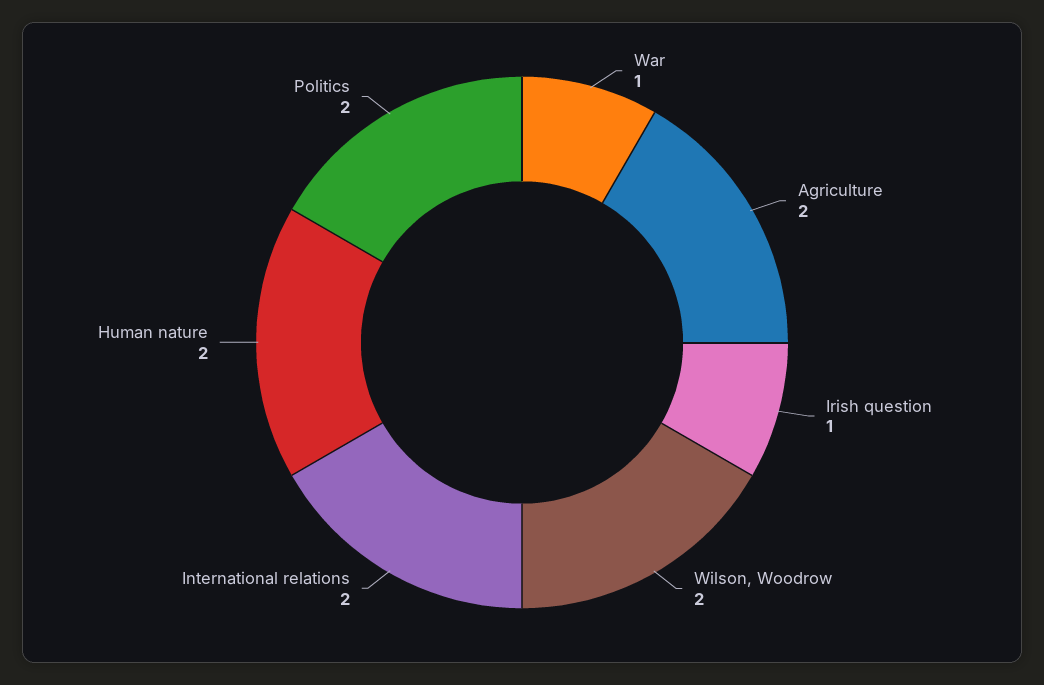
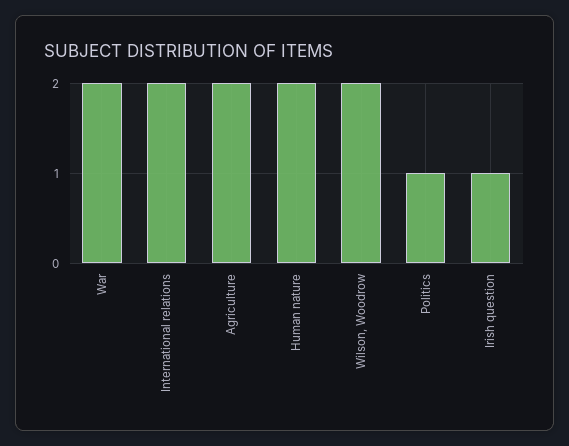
  {
-   "War": 1,
+   "War": 2,
    "Agriculture": 2,
    "Irish question": 1,
    "Wilson, Woodrow": 2,
    "International relations": 2,
    "Human nature": 2,
-   "Politics": 2
+   "Politics": 1
  }

